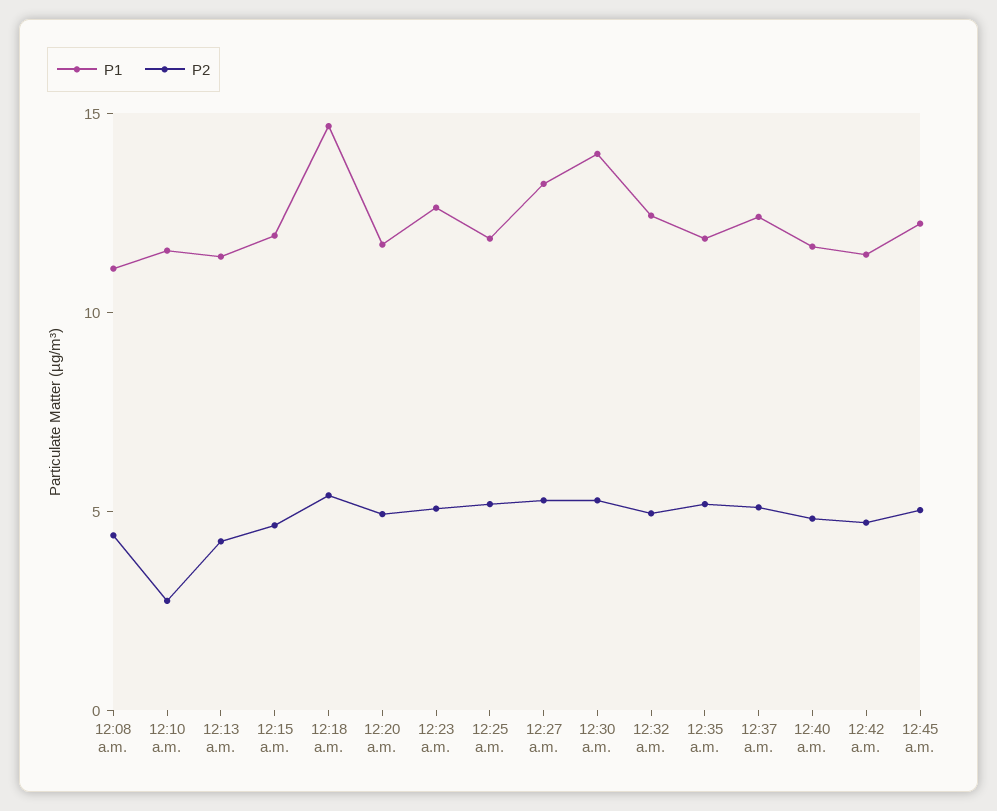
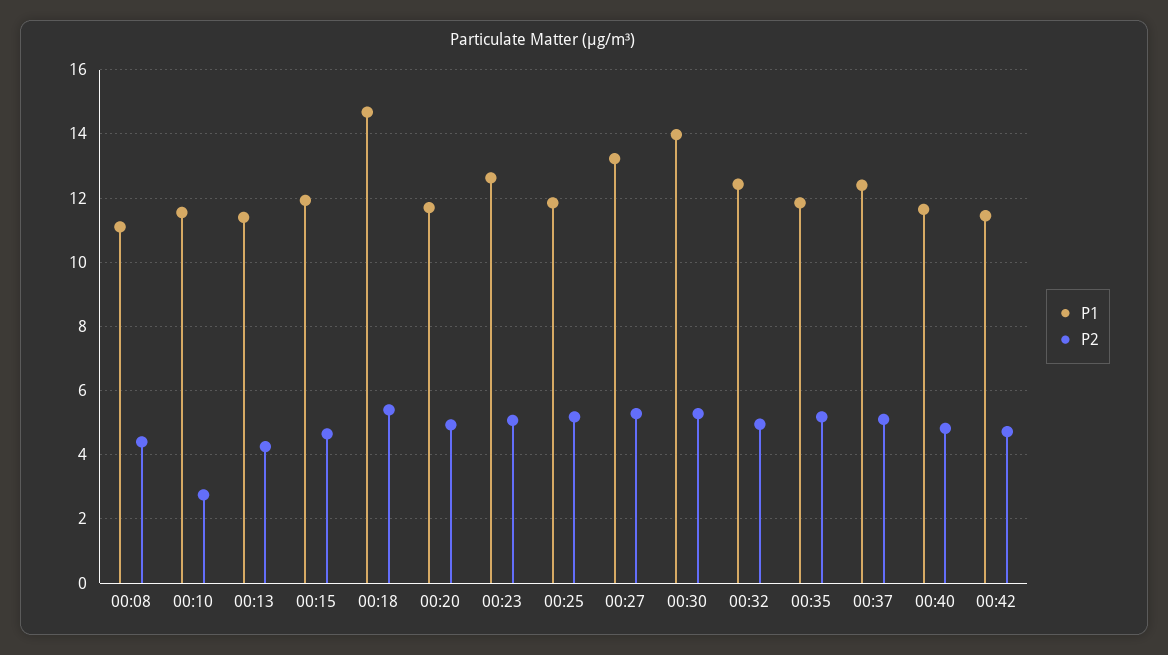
  {
    "P1": {
      "12:08 a.m.": 11.2,
      "12:10 a.m.": 11.6,
      "12:13 a.m.": 11.4,
      "12:15 a.m.": 12,
      "12:18 a.m.": 14.6,
      "12:20 a.m.": 11.8,
      "12:23 a.m.": 12.6,
      "12:25 a.m.": 11.8,
      "12:27 a.m.": 13.2,
      "12:30 a.m.": 14,
      "12:32 a.m.": 12.4,
      "12:35 a.m.": 11.8,
      "12:37 a.m.": 12.4,
      "12:40 a.m.": 11.6,
-     "12:42 a.m.": 11.4,
+     "12:42 a.m.": 11.4
-     "12:45 a.m.": 12
    },
    "P2": {
      "12:08 a.m.": 4.4,
      "12:10 a.m.": 2.8,
      "12:13 a.m.": 4.2,
      "12:15 a.m.": 4.6,
      "12:18 a.m.": 5.4,
      "12:20 a.m.": 5,
      "12:23 a.m.": 5,
      "12:25 a.m.": 5.2,
      "12:27 a.m.": 5.2,
      "12:30 a.m.": 5.2,
      "12:32 a.m.": 5,
      "12:35 a.m.": 5.2,
      "12:37 a.m.": 5.2,
      "12:40 a.m.": 4.8,
-     "12:42 a.m.": 4.8,
+     "12:42 a.m.": 4.8
-     "12:45 a.m.": 5
    }
  }

